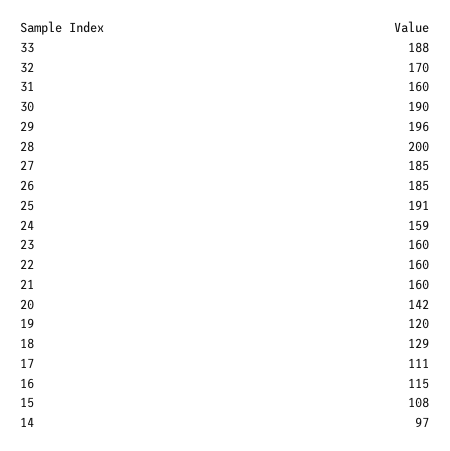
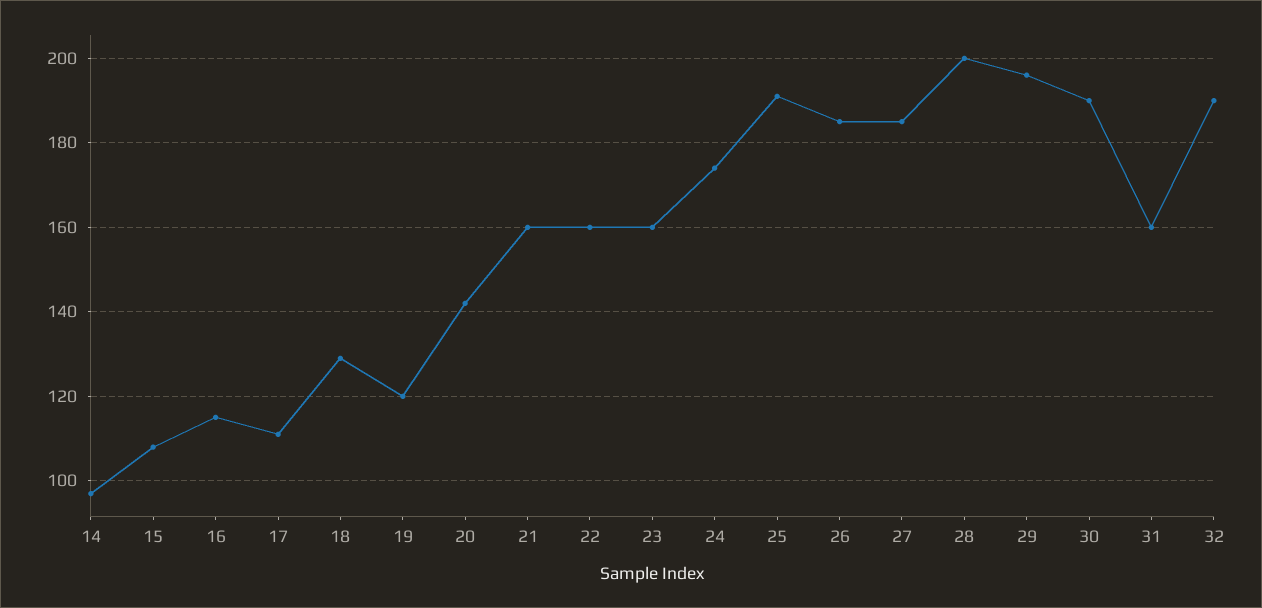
  {
-   "33": 188,
-   "32": 170,
+   "32": 190,
    "31": 160,
    "30": 190,
    "29": 196,
    "28": 200,
    "27": 185,
    "26": 185,
    "25": 191,
-   "24": 159,
+   "24": 175,
    "23": 160,
    "22": 160,
    "21": 160,
    "20": 142,
    "19": 120,
    "18": 129,
    "17": 111,
    "16": 115,
    "15": 108,
    "14": 97
  }

